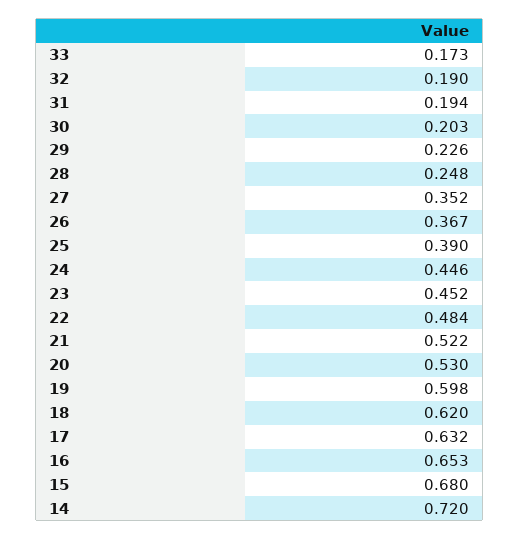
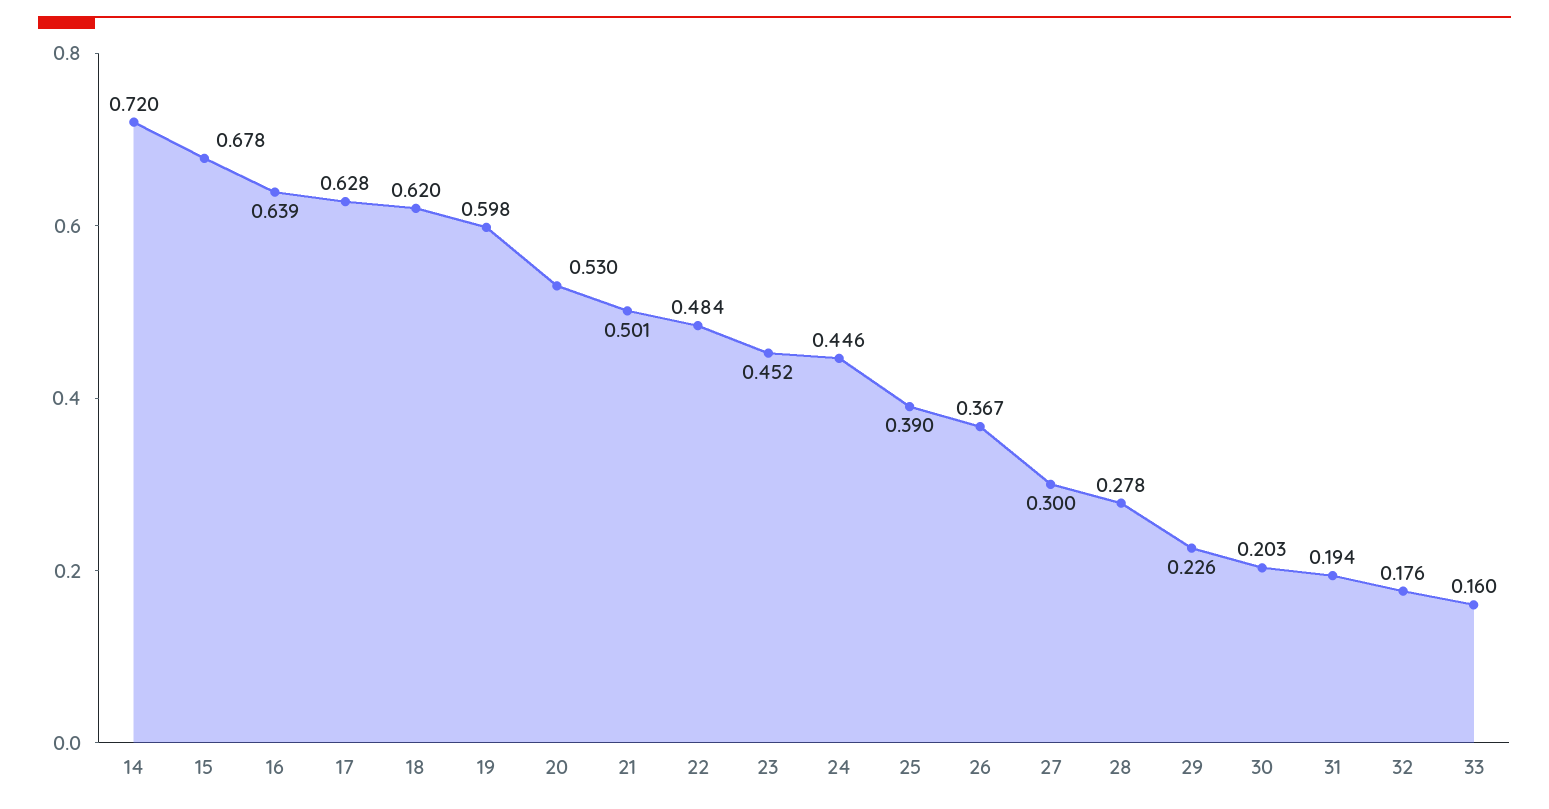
  {
-   "33": 0.173,
+   "33": 0.16,
-   "32": 0.19,
+   "32": 0.176,
    "31": 0.194,
    "30": 0.203,
    "29": 0.226,
-   "28": 0.248,
+   "28": 0.278,
-   "27": 0.352,
+   "27": 0.3,
    "26": 0.367,
    "25": 0.39,
    "24": 0.446,
    "23": 0.452,
    "22": 0.484,
-   "21": 0.522,
+   "21": 0.501,
    "20": 0.53,
    "19": 0.598,
    "18": 0.62,
-   "17": 0.632,
+   "17": 0.628,
-   "16": 0.653,
+   "16": 0.639,
-   "15": 0.68,
+   "15": 0.678,
    "14": 0.72
  }

